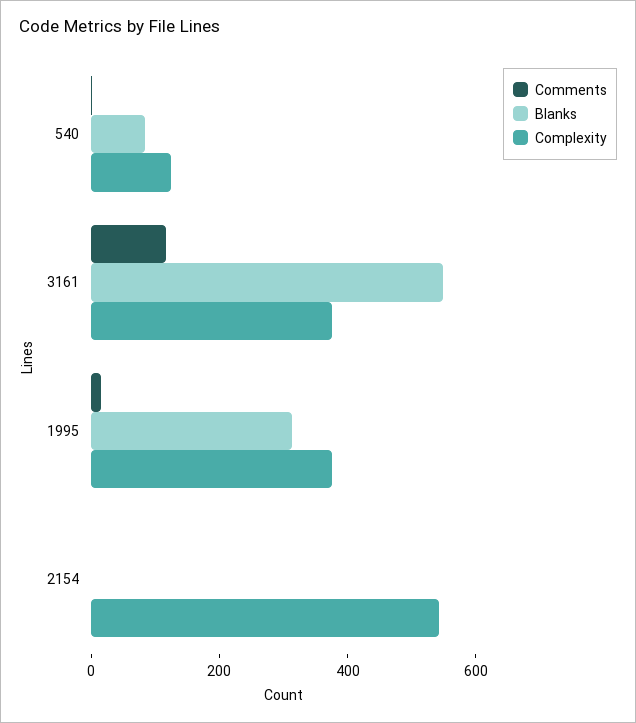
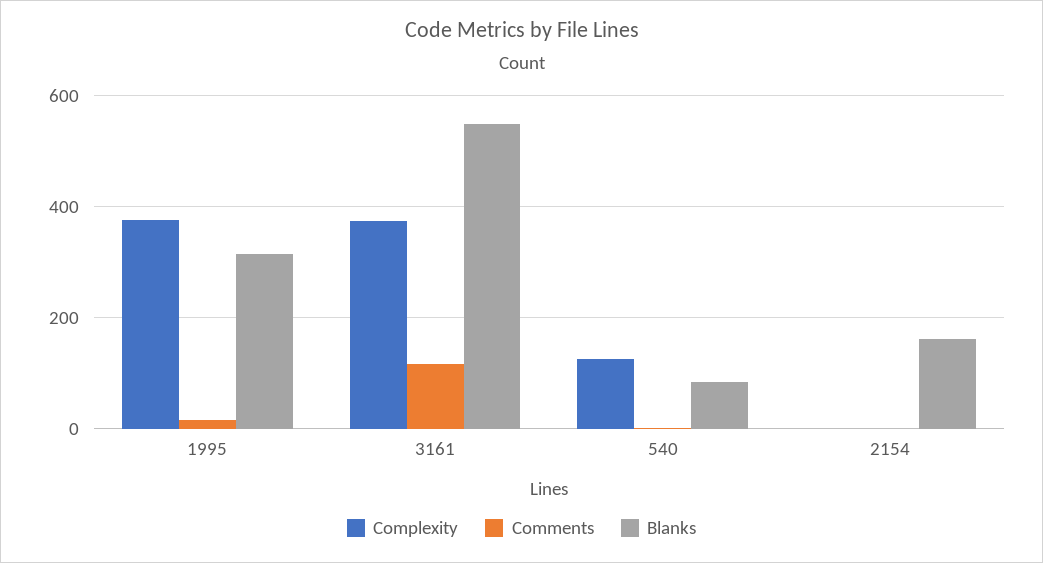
  {
    "Comments": {
      "540": 0,
      "3161": 120,
      "1995": 20,
      "2154": 0
    },
    "Blanks": {
      "540": 80,
      "3161": 540,
      "1995": 320,
-     "2154": 0
+     "2154": 160
    },
    "Complexity": {
      "540": 120,
      "3161": 380,
      "1995": 380,
-     "2154": 550
+     "2154": 0
    }
  }

